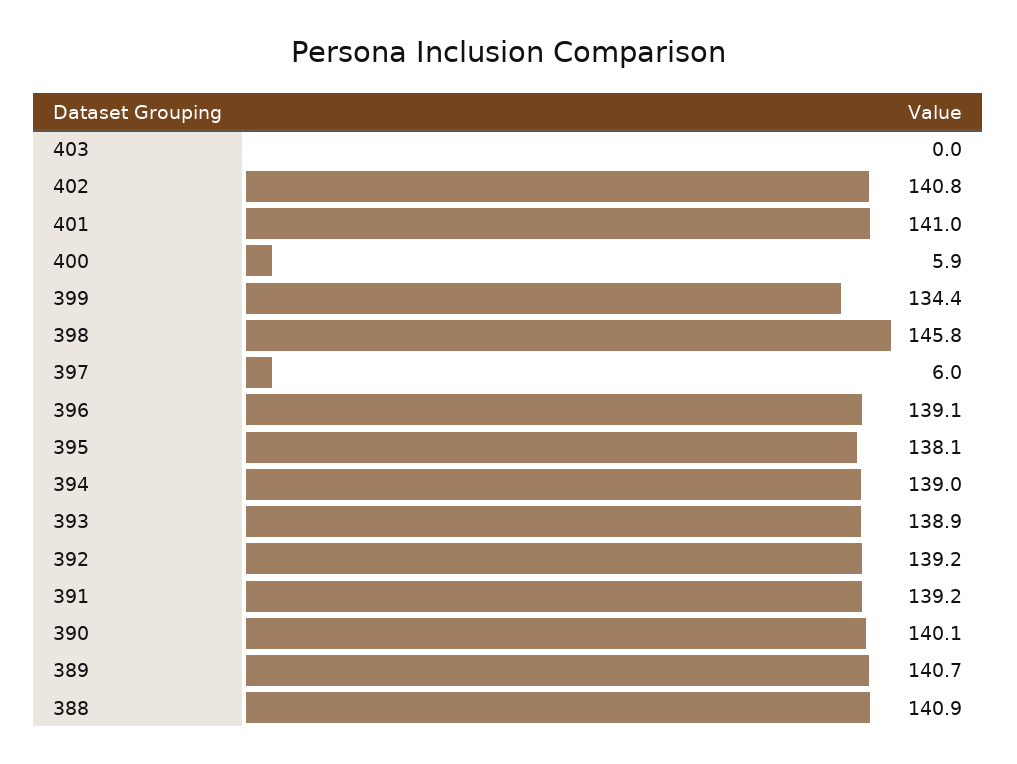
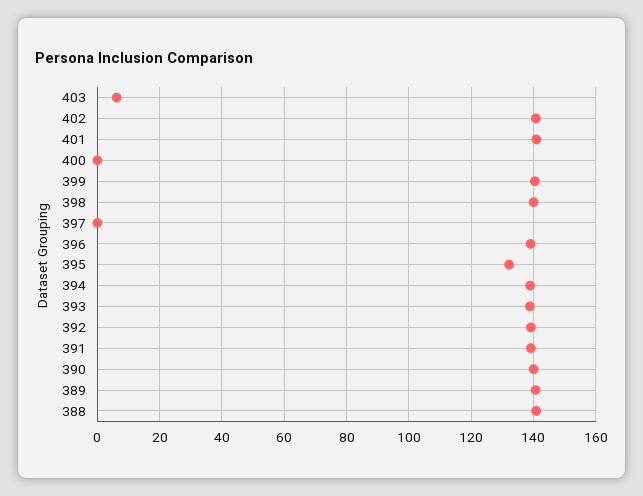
  {
-   "403": 0,
+   "403": 6,
    "402": 140.8,
    "401": 141,
-   "400": 5.9,
+   "400": 0,
-   "399": 134.4,
+   "399": 140,
-   "398": 145.8,
+   "398": 140,
-   "397": 6,
+   "397": 0,
    "396": 139.1,
-   "395": 138.1,
+   "395": 132,
    "394": 139,
    "393": 138.9,
    "392": 139.2,
    "391": 139.2,
    "390": 140.1,
    "389": 140.7,
    "388": 140.9
  }

